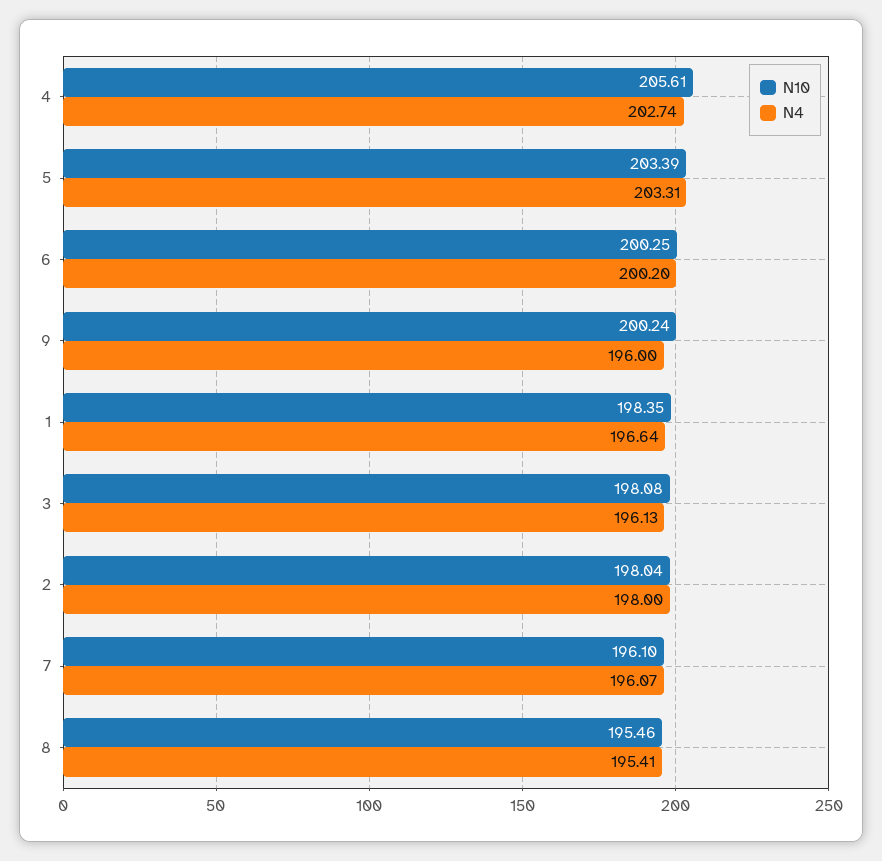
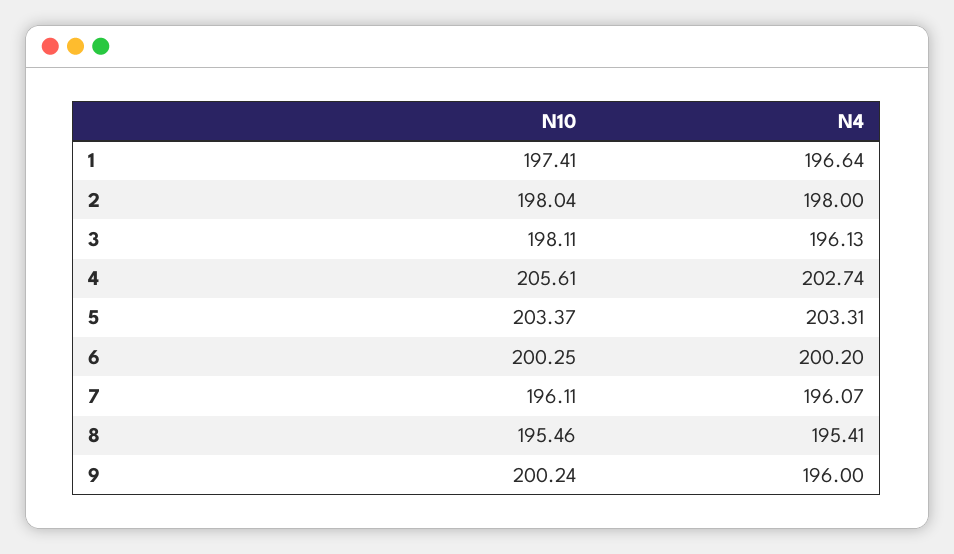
  {
    "N10": {
      "4": 205.61,
-     "5": 203.39,
+     "5": 203.37,
      "6": 200.25,
      "9": 200.24,
-     "1": 198.35,
+     "1": 197.41,
-     "3": 198.08,
+     "3": 198.11,
      "2": 198.04,
-     "7": 196.1,
+     "7": 196.11,
      "8": 195.46
    },
    "N4": {
      "4": 202.74,
      "5": 203.31,
      "6": 200.2,
      "9": 196,
      "1": 196.64,
      "3": 196.13,
      "2": 198,
      "7": 196.07,
      "8": 195.41
    }
  }

